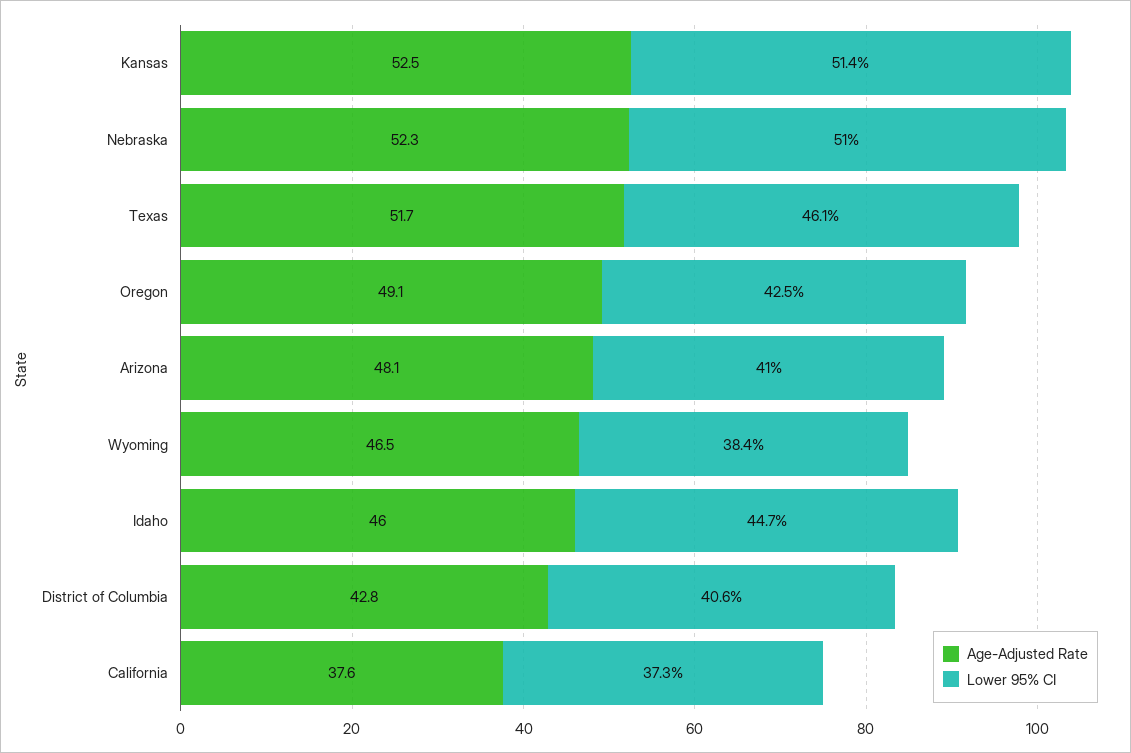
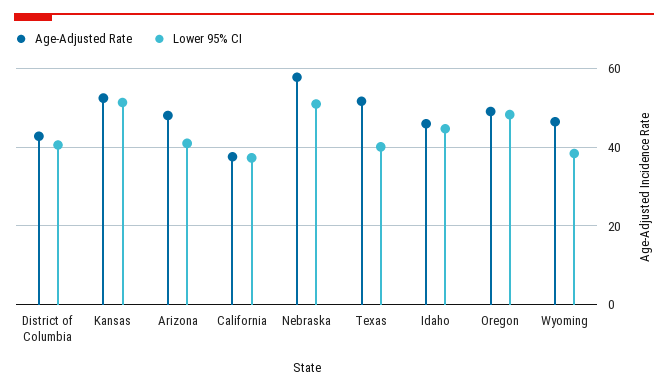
  {
    "Age-Adjusted Rate": {
      "Kansas": 52.5,
-     "Nebraska": 52.3,
+     "Nebraska": 58,
      "Texas": 51.7,
      "Oregon": 49.1,
      "Arizona": 48.1,
      "Wyoming": 46.5,
      "Idaho": 46,
      "District of Columbia": 42.8,
      "California": 37.6
    },
    "Lower 95% CI": {
      "Kansas": 51.4,
      "Nebraska": 51,
-     "Texas": 46.1,
+     "Texas": 40,
-     "Oregon": 42.5,
+     "Oregon": 48,
      "Arizona": 41,
      "Wyoming": 38.4,
      "Idaho": 44.7,
      "District of Columbia": 40.6,
      "California": 37.3
    }
  }

